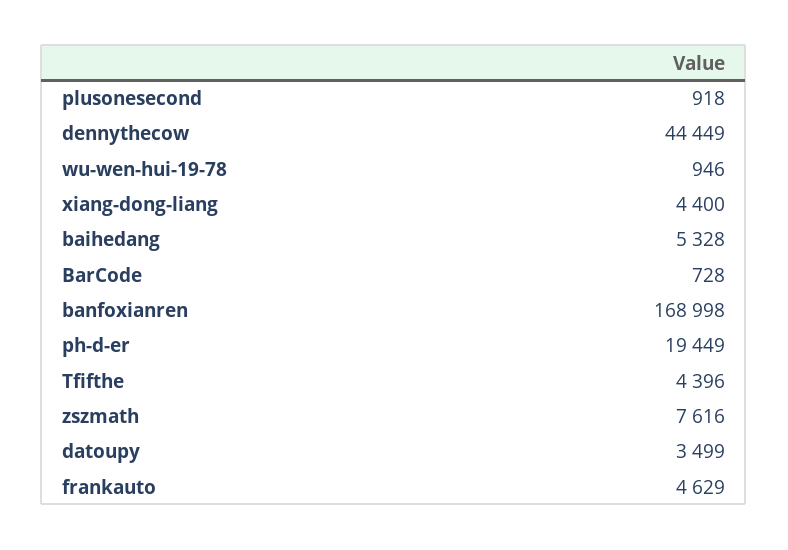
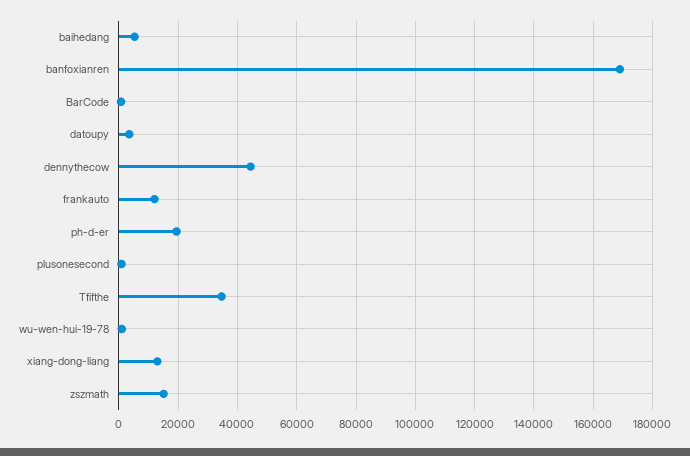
  {
    "plusonesecond": 918,
    "dennythecow": 44449,
    "wu-wen-hui-19-78": 946,
-   "xiang-dong-liang": 4400,
+   "xiang-dong-liang": 12500,
    "baihedang": 5328,
    "BarCode": 728,
    "banfoxianren": 168998,
    "ph-d-er": 19449,
-   "Tfifthe": 4396,
+   "Tfifthe": 35000,
-   "zszmath": 7616,
+   "zszmath": 15000,
    "datoupy": 3499,
-   "frankauto": 4629
+   "frankauto": 12500
  }

